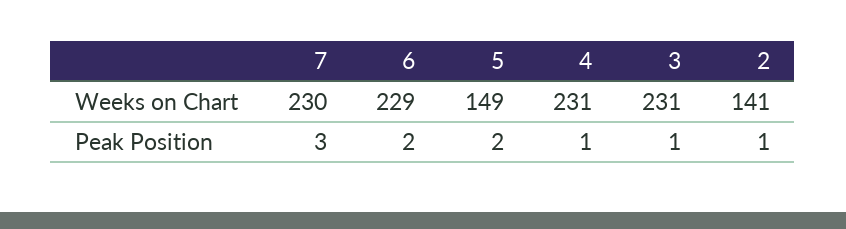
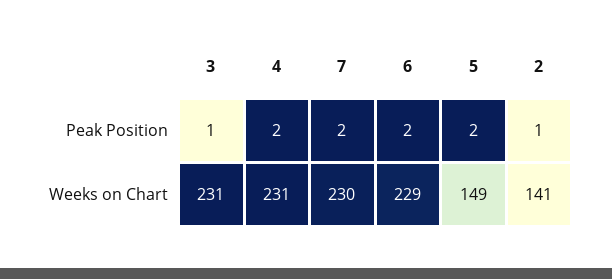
  {
    "7": {
      "Weeks on Chart": 230,
-     "Peak Position": 3
+     "Peak Position": 2
    },
    "6": {
      "Weeks on Chart": 229,
      "Peak Position": 2
    },
    "5": {
      "Weeks on Chart": 149,
      "Peak Position": 2
    },
    "4": {
      "Weeks on Chart": 231,
-     "Peak Position": 1
+     "Peak Position": 2
    },
    "3": {
      "Weeks on Chart": 231,
      "Peak Position": 1
    },
    "2": {
      "Weeks on Chart": 141,
      "Peak Position": 1
    }
  }

